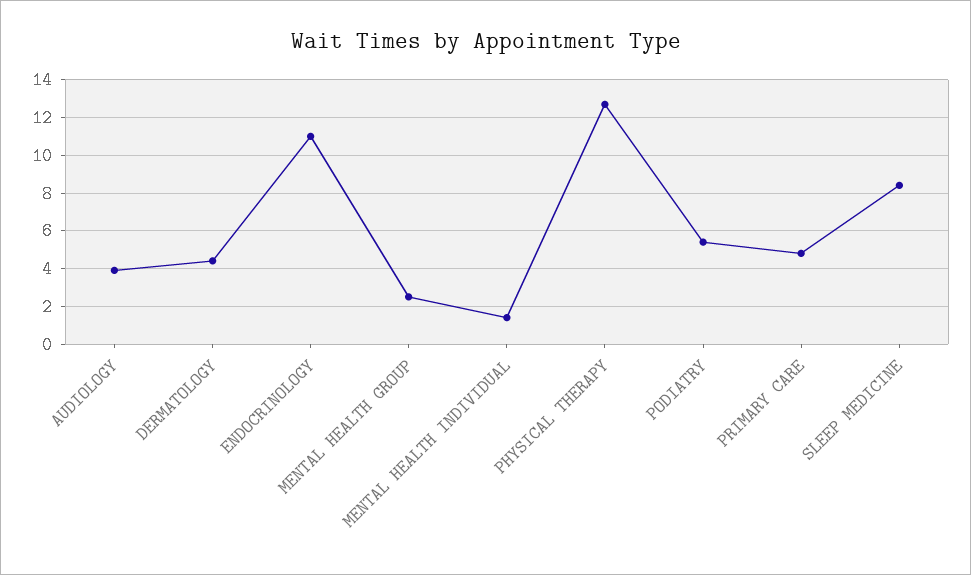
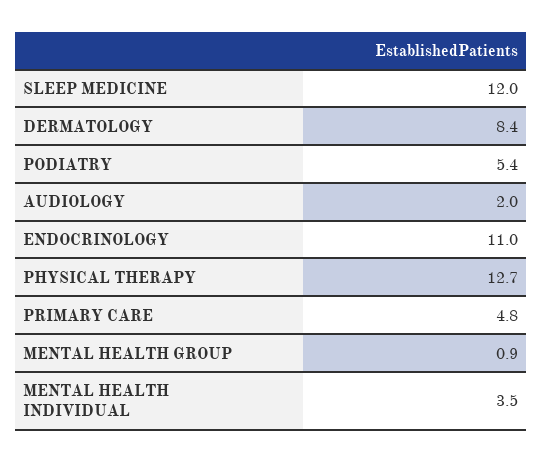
  {
-   "AUDIOLOGY": 4,
+   "AUDIOLOGY": 2,
-   "DERMATOLOGY": 4.5,
+   "DERMATOLOGY": 8.4,
    "ENDOCRINOLOGY": 11,
-   "MENTAL HEALTH GROUP": 2.5,
+   "MENTAL HEALTH GROUP": 0.9,
-   "MENTAL HEALTH INDIVIDUAL": 1.5,
+   "MENTAL HEALTH INDIVIDUAL": 3.5,
    "PHYSICAL THERAPY": 12.7,
    "PODIATRY": 5.4,
    "PRIMARY CARE": 4.8,
-   "SLEEP MEDICINE": 8.5
+   "SLEEP MEDICINE": 12
  }

